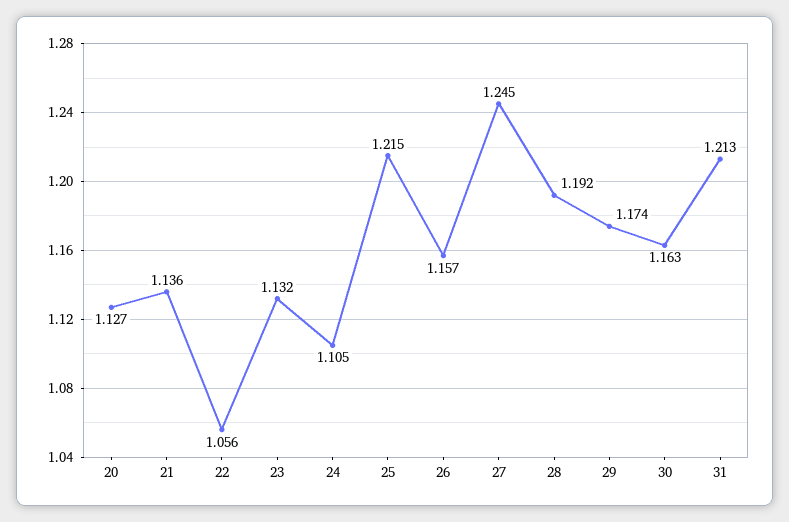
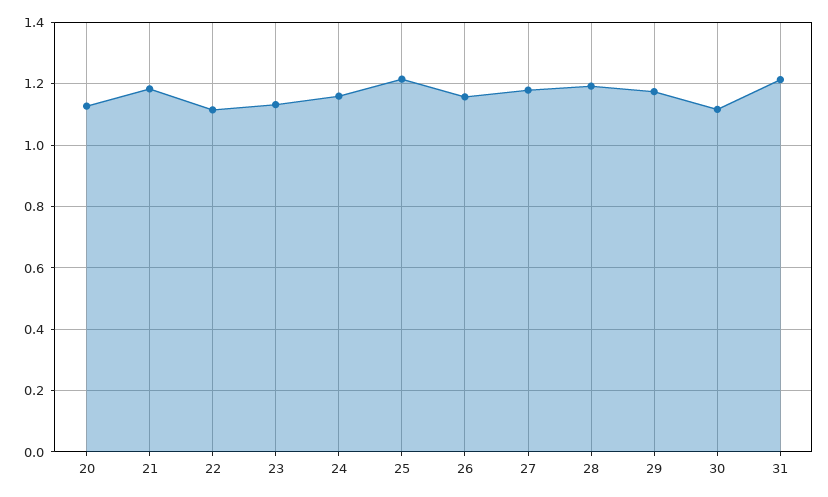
  {
    "20": 1.127,
-   "21": 1.136,
+   "21": 1.18,
-   "22": 1.056,
+   "22": 1.12,
    "23": 1.132,
-   "24": 1.105,
+   "24": 1.16,
    "25": 1.215,
    "26": 1.157,
-   "27": 1.245,
+   "27": 1.18,
    "28": 1.192,
    "29": 1.174,
-   "30": 1.163,
+   "30": 1.12,
    "31": 1.213
  }

